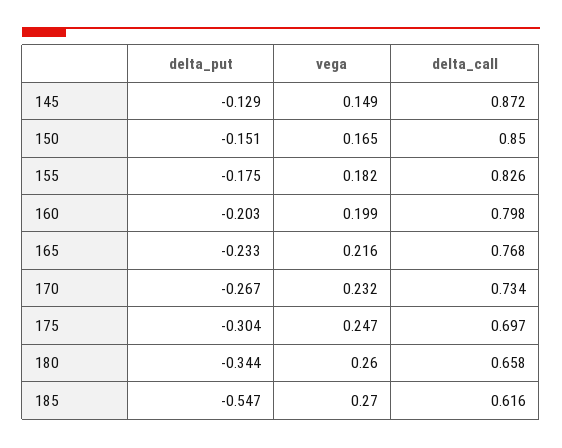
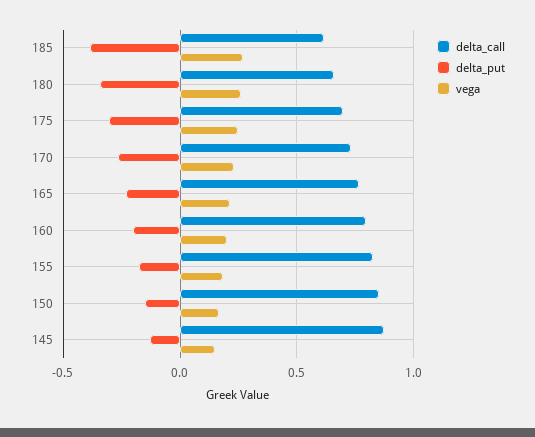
  {
    "delta_put": {
      "145": -0.129,
      "150": -0.151,
      "155": -0.175,
      "160": -0.203,
      "165": -0.233,
      "170": -0.267,
      "175": -0.304,
      "180": -0.344,
-     "185": -0.547
+     "185": -0.4
    },
    "vega": {
      "145": 0.149,
      "150": 0.165,
      "155": 0.182,
      "160": 0.199,
      "165": 0.216,
      "170": 0.232,
      "175": 0.247,
      "180": 0.26,
      "185": 0.27
    },
    "delta_call": {
      "145": 0.872,
      "150": 0.85,
      "155": 0.826,
      "160": 0.798,
      "165": 0.768,
      "170": 0.734,
      "175": 0.697,
      "180": 0.658,
      "185": 0.616
    }
  }

